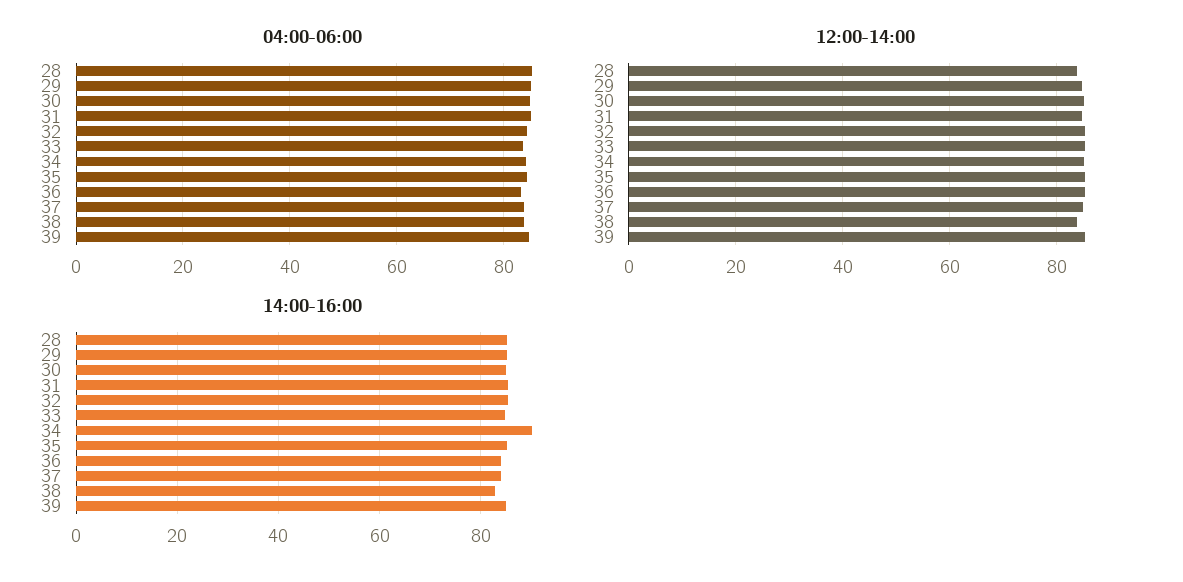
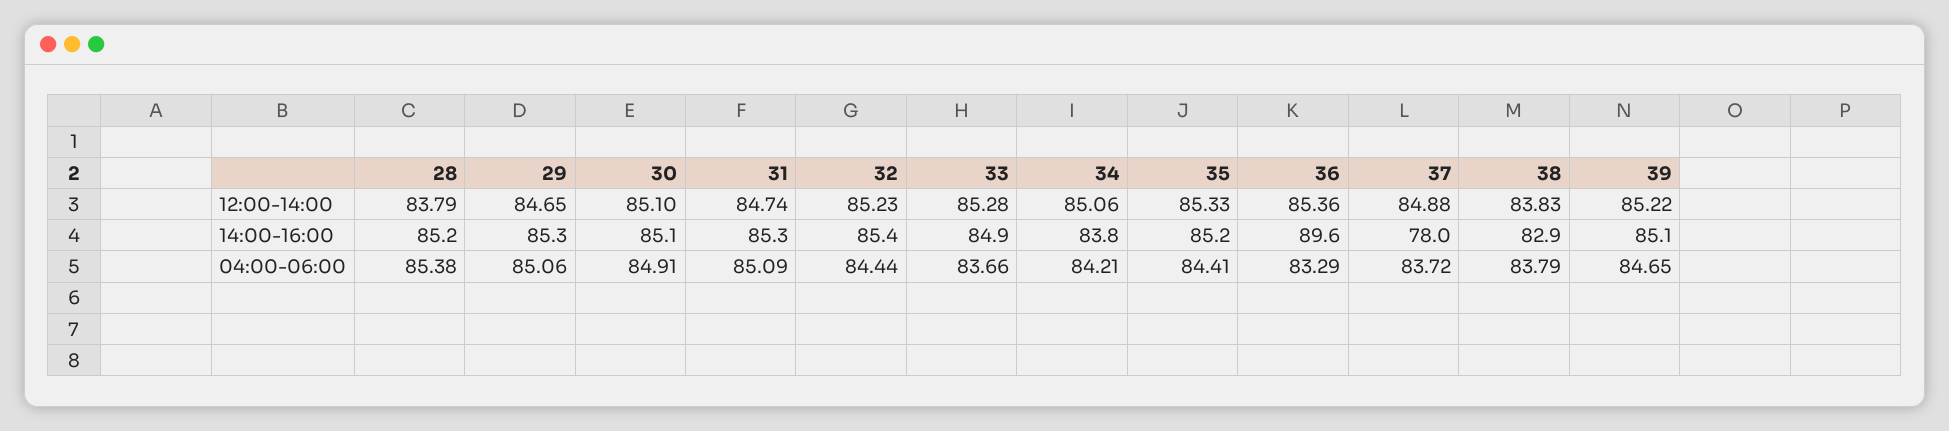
  {
    "04:00-06:00": {
      "28": 85.38,
      "29": 85.06,
      "30": 84.91,
      "31": 85.09,
      "32": 84.44,
      "33": 83.66,
      "34": 84.21,
      "35": 84.41,
      "36": 83.29,
      "37": 83.72,
      "38": 83.79,
      "39": 84.65
    },
    "12:00-14:00": {
      "28": 83.79,
      "29": 84.65,
      "30": 85.1,
      "31": 84.74,
      "32": 85.23,
      "33": 85.28,
      "34": 85.06,
      "35": 85.33,
      "36": 85.36,
      "37": 84.88,
      "38": 83.83,
      "39": 85.22
    },
    "14:00-16:00": {
      "28": 85.2,
      "29": 85.3,
      "30": 85.1,
      "31": 85.3,
      "32": 85.4,
      "33": 84.9,
-     "34": 90,
+     "34": 83.8,
      "35": 85.2,
-     "36": 84,
+     "36": 89.6,
-     "37": 84,
+     "37": 78,
      "38": 82.9,
      "39": 85.1
    }
  }

